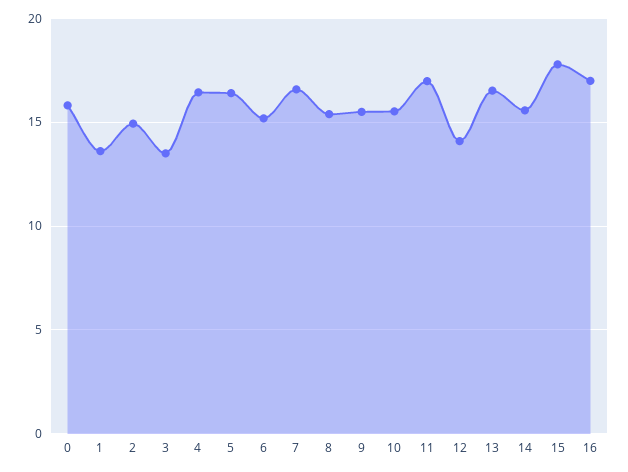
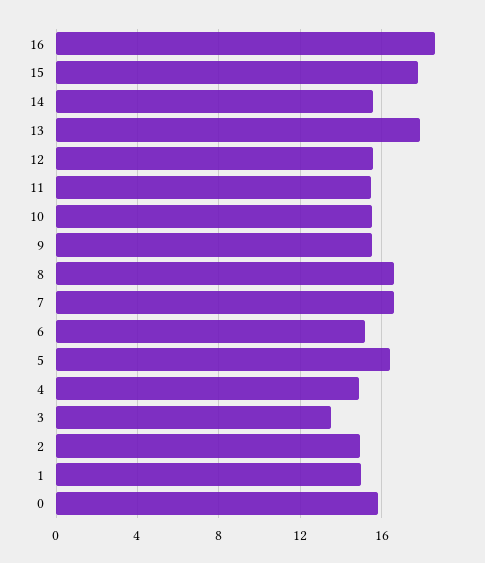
  {
    "0": 16,
-   "1": 13.5,
+   "1": 15,
    "2": 15,
    "3": 13.5,
-   "4": 16.5,
+   "4": 15,
    "5": 16.5,
    "6": 15,
    "7": 16.5,
-   "8": 15.5,
+   "8": 16.5,
    "9": 15.5,
    "10": 15.5,
-   "11": 17,
+   "11": 15.5,
-   "12": 14,
+   "12": 15.5,
-   "13": 16.5,
+   "13": 18,
    "14": 15.5,
    "15": 18,
-   "16": 17
+   "16": 18.5
  }

